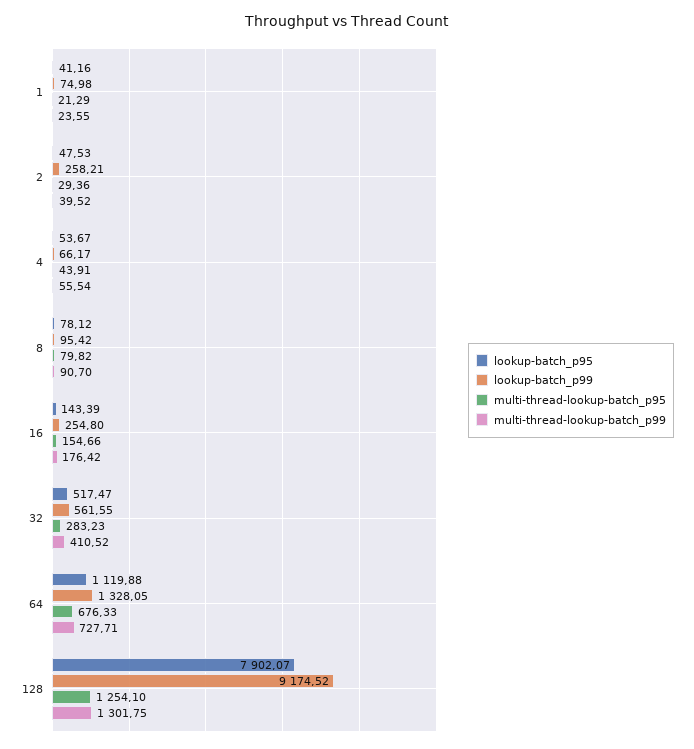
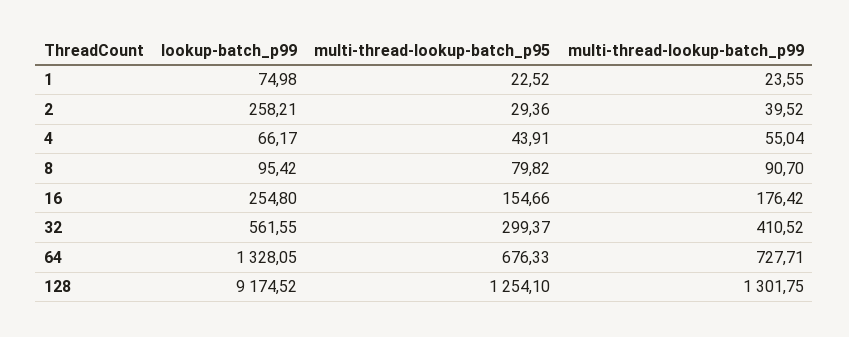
  {
-   "lookup-batch_p95": {
-     "1": 41.16,
-     "2": 47.53,
-     "4": 53.67,
-     "8": 78.12,
-     "16": 143.39,
-     "32": 517.47,
-     "64": 1119.88,
-     "128": 7902.07
-   },
    "lookup-batch_p99": {
      "1": 74.98,
      "2": 258.21,
      "4": 66.17,
      "8": 95.42,
      "16": 254.8,
      "32": 561.55,
      "64": 1328.05,
      "128": 9174.52
    },
    "multi-thread-lookup-batch_p95": {
-     "1": 21.29,
+     "1": 22.52,
      "2": 29.36,
      "4": 43.91,
      "8": 79.82,
      "16": 154.66,
-     "32": 283.23,
+     "32": 299.37,
      "64": 676.33,
      "128": 1254.1
    },
    "multi-thread-lookup-batch_p99": {
      "1": 23.55,
      "2": 39.52,
-     "4": 55.54,
+     "4": 55.04,
      "8": 90.7,
      "16": 176.42,
      "32": 410.52,
      "64": 727.71,
      "128": 1301.75
    }
  }

